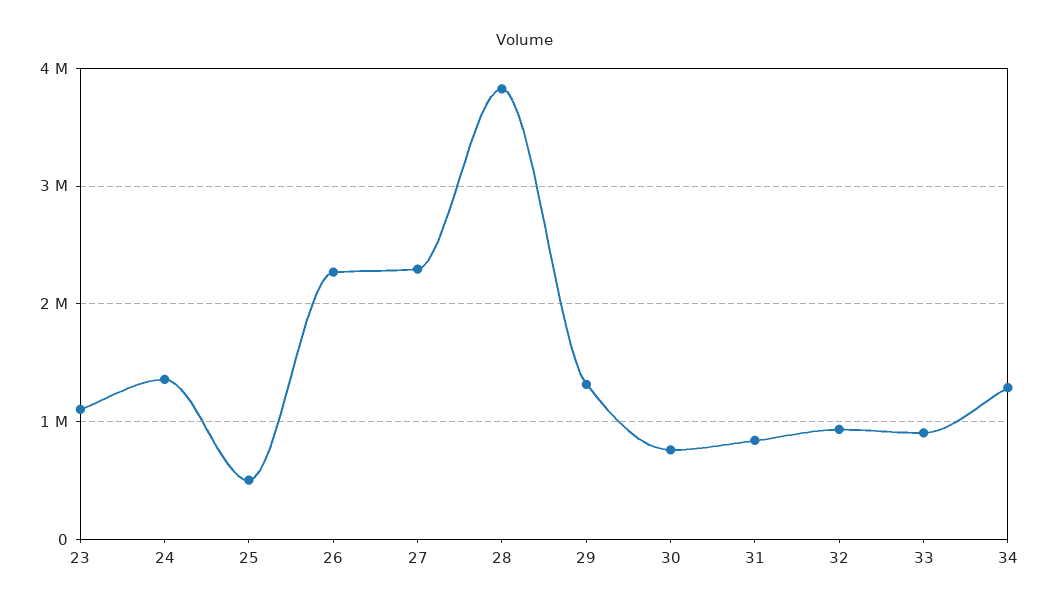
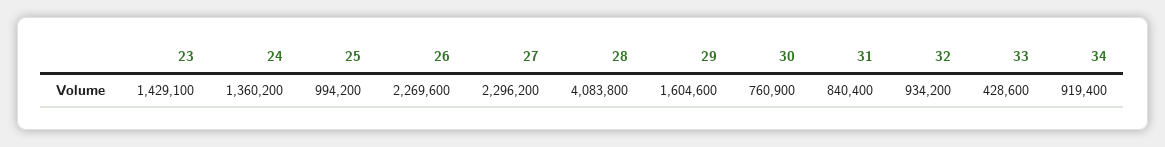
  {
-   "23": 1100000,
+   "23": 1429100,
    "24": 1360200,
-   "25": 500000,
+   "25": 994200,
    "26": 2269600,
    "27": 2296200,
-   "28": 3800000,
+   "28": 4083800,
-   "29": 1300000,
+   "29": 1604600,
    "30": 760900,
    "31": 840400,
    "32": 934200,
-   "33": 900000,
+   "33": 428600,
-   "34": 1300000
+   "34": 919400
  }

